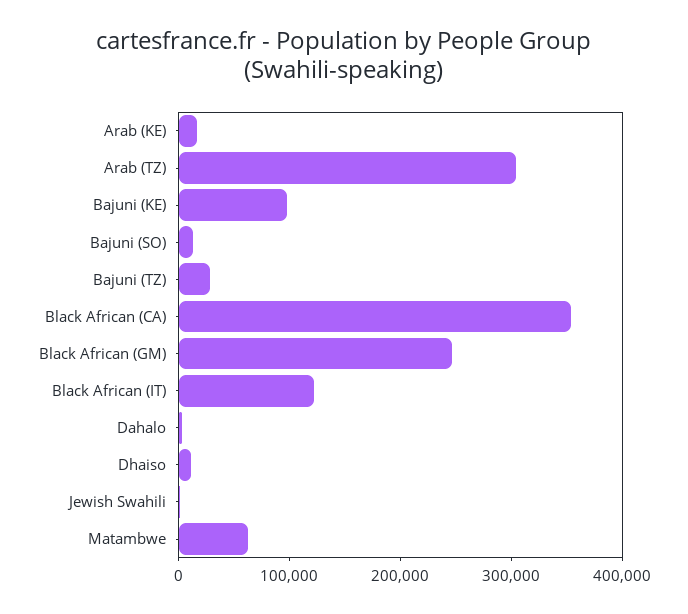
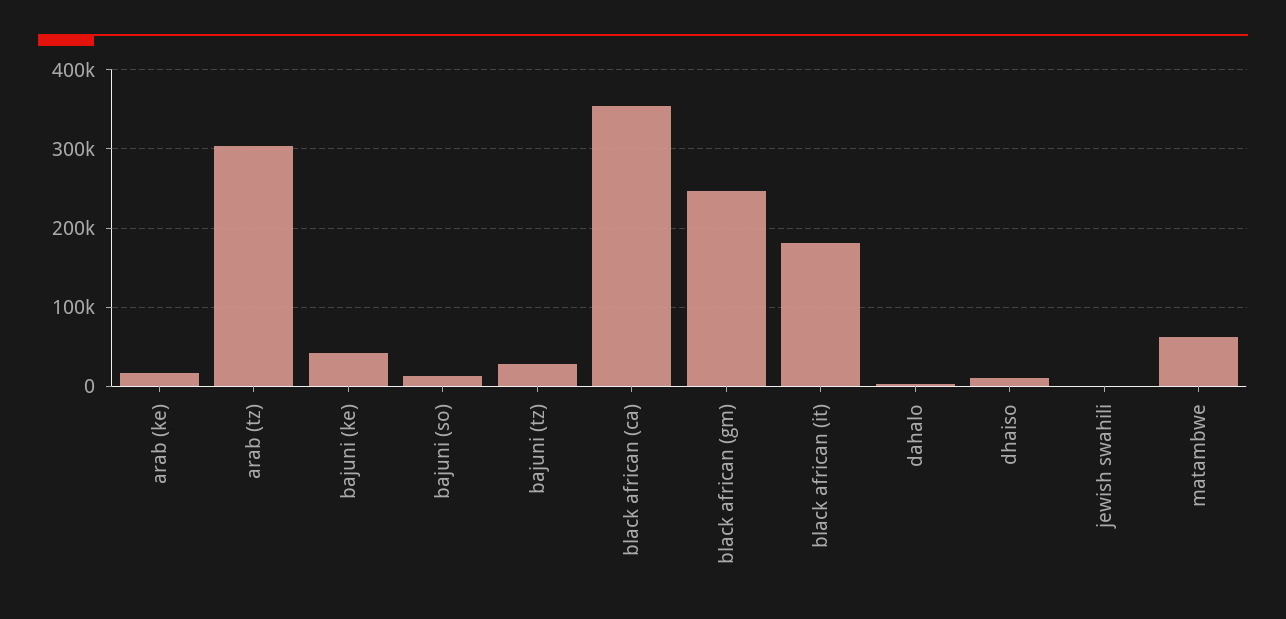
  {
    "Arab (KE)": 20000,
    "Arab (TZ)": 300000,
-   "Bajuni (KE)": 100000,
+   "Bajuni (KE)": 40000,
    "Bajuni (SO)": 10000,
    "Bajuni (TZ)": 30000,
    "Black African (CA)": 350000,
    "Black African (GM)": 250000,
-   "Black African (IT)": 120000,
+   "Black African (IT)": 180000,
    "Dahalo": 0,
    "Dhaiso": 10000,
    "Jewish Swahili": 0,
    "Matambwe": 60000
  }

